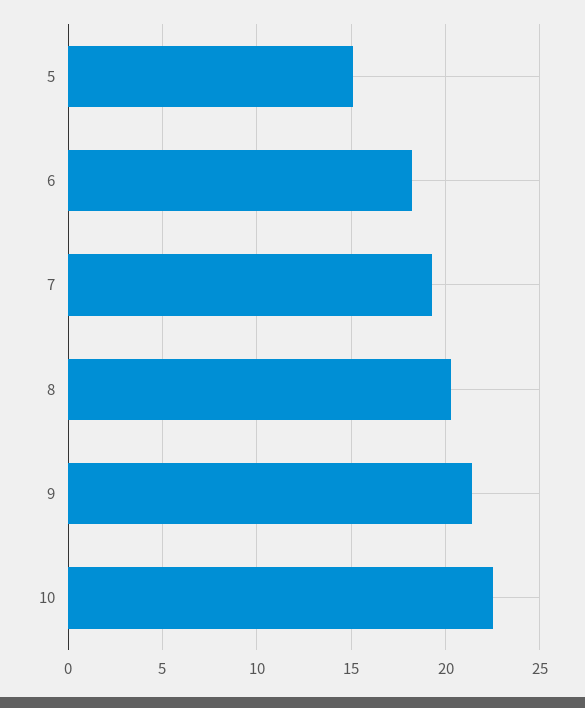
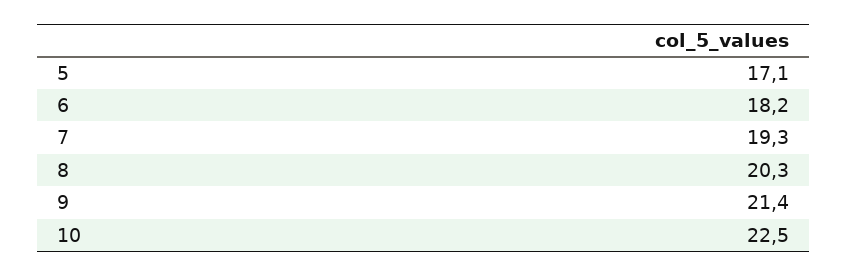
  {
-   "5": 15,
+   "5": 17.1,
    "6": 18.2,
    "7": 19.3,
    "8": 20.3,
    "9": 21.4,
    "10": 22.5
  }

